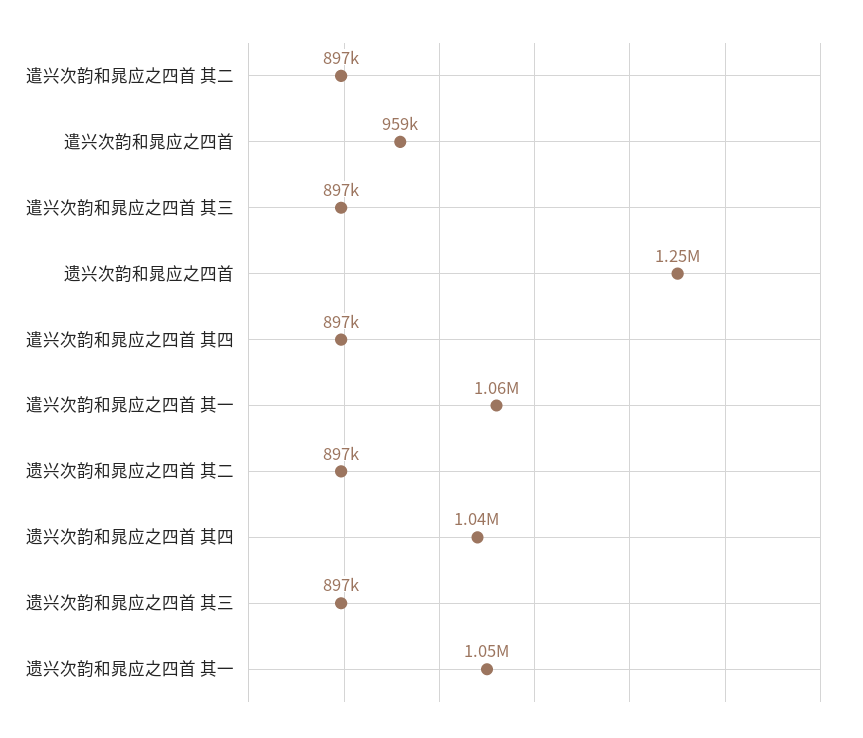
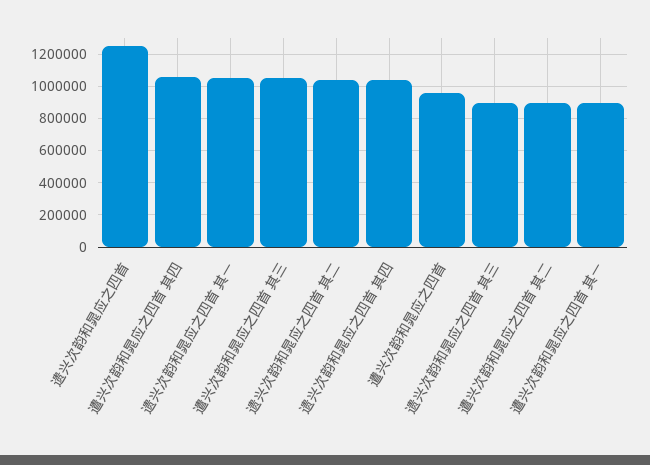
  {
    "遣兴次韵和晁应之四首 其二": 897000,
    "遣兴次韵和晁应之四首": 959000,
-   "遣兴次韵和晁应之四首 其三": 897000,
+   "遣兴次韵和晁应之四首 其三": 1050000,
    "遗兴次韵和晁应之四首": 1250000,
-   "遣兴次韵和晁应之四首 其四": 897000,
+   "遣兴次韵和晁应之四首 其四": 1050000,
-   "遣兴次韵和晁应之四首 其一": 1060000,
+   "遣兴次韵和晁应之四首 其一": 900000,
-   "遗兴次韵和晁应之四首 其二": 897000,
+   "遗兴次韵和晁应之四首 其二": 1050000,
    "遗兴次韵和晁应之四首 其四": 1040000,
    "遗兴次韵和晁应之四首 其三": 897000,
    "遗兴次韵和晁应之四首 其一": 1050000
  }

